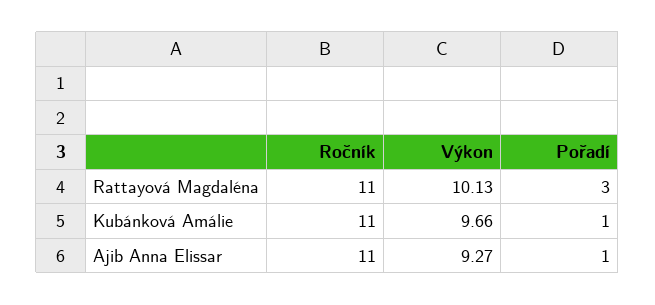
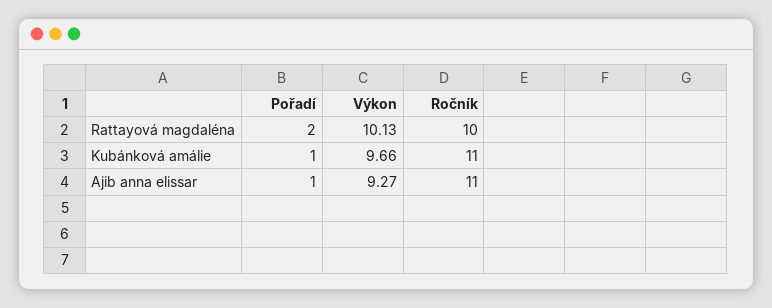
  {
    "Ročník": {
-     "Rattayová Magdaléna": 11,
+     "Rattayová Magdaléna": 10,
      "Kubánková Amálie": 11,
      "Ajib Anna Elissar": 11
    },
    "Výkon": {
      "Rattayová Magdaléna": 10.13,
      "Kubánková Amálie": 9.66,
      "Ajib Anna Elissar": 9.27
    },
    "Pořadí": {
-     "Rattayová Magdaléna": 3,
+     "Rattayová Magdaléna": 2,
      "Kubánková Amálie": 1,
      "Ajib Anna Elissar": 1
    }
  }

